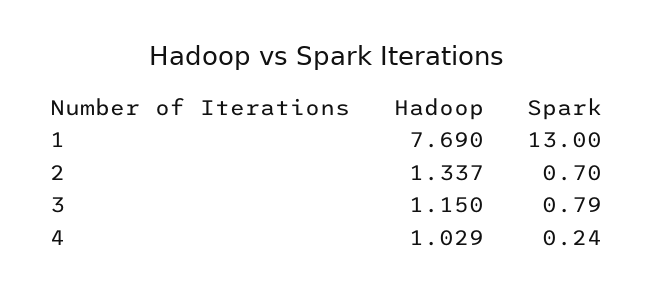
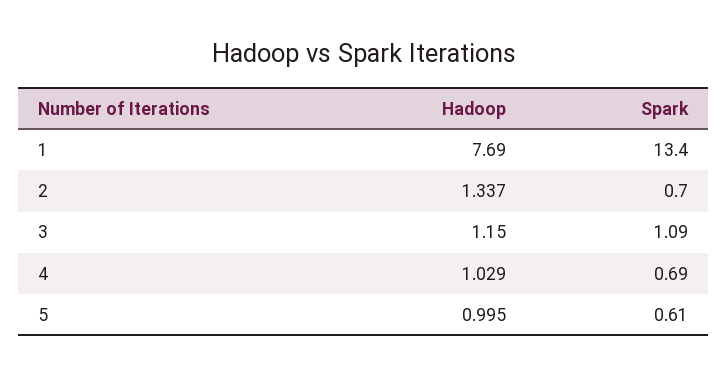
  {
    "Hadoop": {
      "1": 7.69,
      "2": 1.337,
      "3": 1.15,
-     "4": 1.029
+     "4": 1.029,
+     "5": 0.995
    },
    "Spark": {
-     "1": 13,
+     "1": 13.4,
      "2": 0.7,
-     "3": 0.79,
+     "3": 1.09,
-     "4": 0.24
+     "4": 0.69,
+     "5": 0.61
    }
  }

